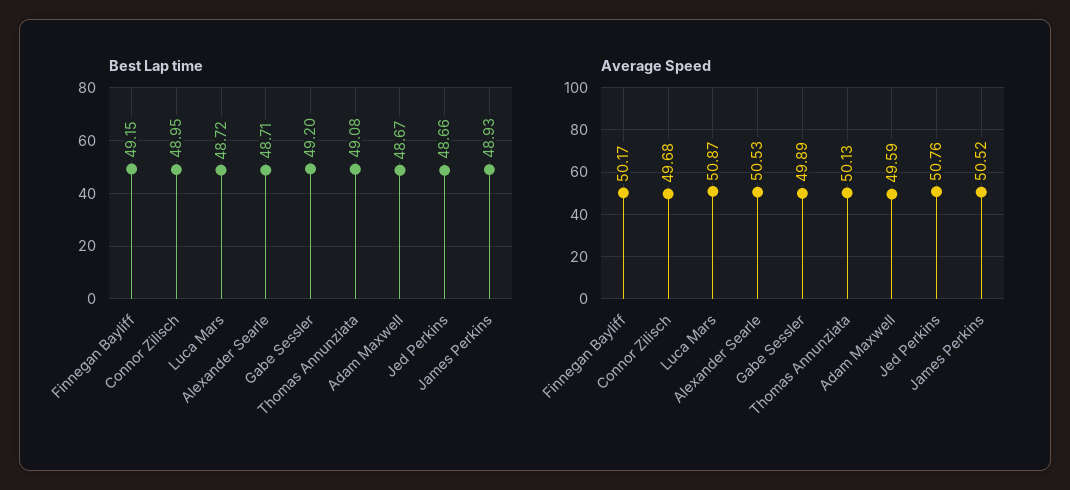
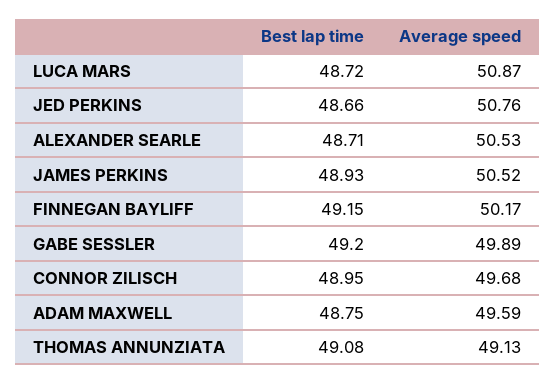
  {
    "Best Lap time": {
      "Finnegan Bayliff": 49.15,
      "Connor Zilisch": 48.95,
      "Luca Mars": 48.72,
      "Alexander Searle": 48.71,
      "Gabe Sessler": 49.2,
      "Thomas Annunziata": 49.08,
-     "Adam Maxwell": 48.67,
+     "Adam Maxwell": 48.75,
      "Jed Perkins": 48.66,
      "James Perkins": 48.93
    },
    "Average Speed": {
      "Finnegan Bayliff": 50.17,
      "Connor Zilisch": 49.68,
      "Luca Mars": 50.87,
      "Alexander Searle": 50.53,
      "Gabe Sessler": 49.89,
-     "Thomas Annunziata": 50.13,
+     "Thomas Annunziata": 49.13,
      "Adam Maxwell": 49.59,
      "Jed Perkins": 50.76,
      "James Perkins": 50.52
    }
  }

